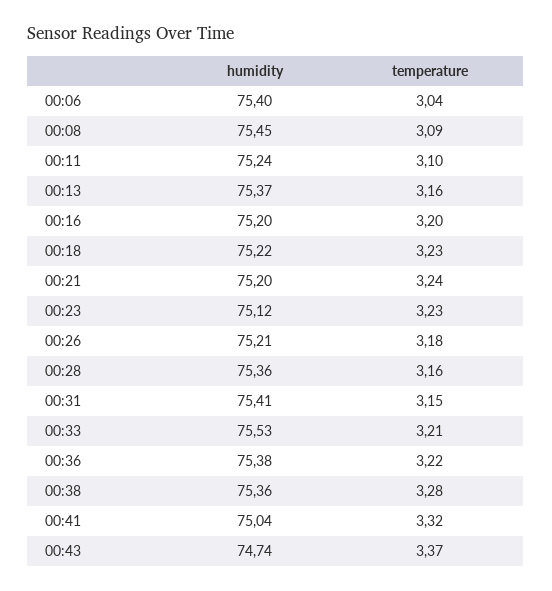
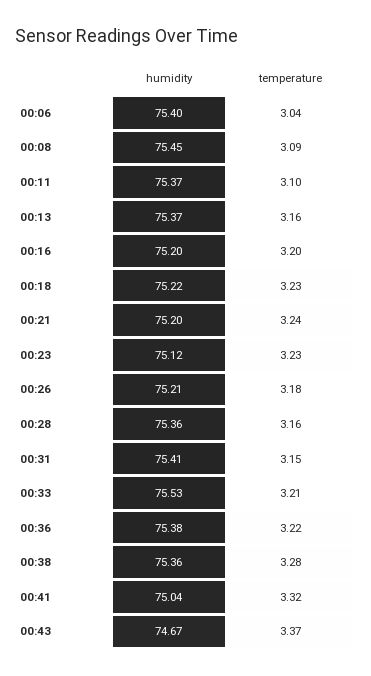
  {
    "humidity": {
      "00:06": 75.4,
      "00:08": 75.45,
-     "00:11": 75.24,
+     "00:11": 75.37,
      "00:13": 75.37,
      "00:16": 75.2,
      "00:18": 75.22,
      "00:21": 75.2,
      "00:23": 75.12,
      "00:26": 75.21,
      "00:28": 75.36,
      "00:31": 75.41,
      "00:33": 75.53,
      "00:36": 75.38,
      "00:38": 75.36,
      "00:41": 75.04,
-     "00:43": 74.74
+     "00:43": 74.67
    },
    "temperature": {
      "00:06": 3.04,
      "00:08": 3.09,
      "00:11": 3.1,
      "00:13": 3.16,
      "00:16": 3.2,
      "00:18": 3.23,
      "00:21": 3.24,
      "00:23": 3.23,
      "00:26": 3.18,
      "00:28": 3.16,
      "00:31": 3.15,
      "00:33": 3.21,
      "00:36": 3.22,
      "00:38": 3.28,
      "00:41": 3.32,
      "00:43": 3.37
    }
  }

